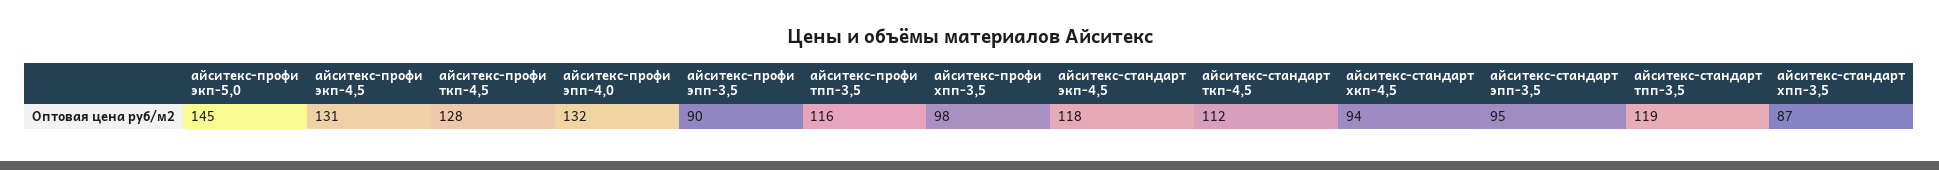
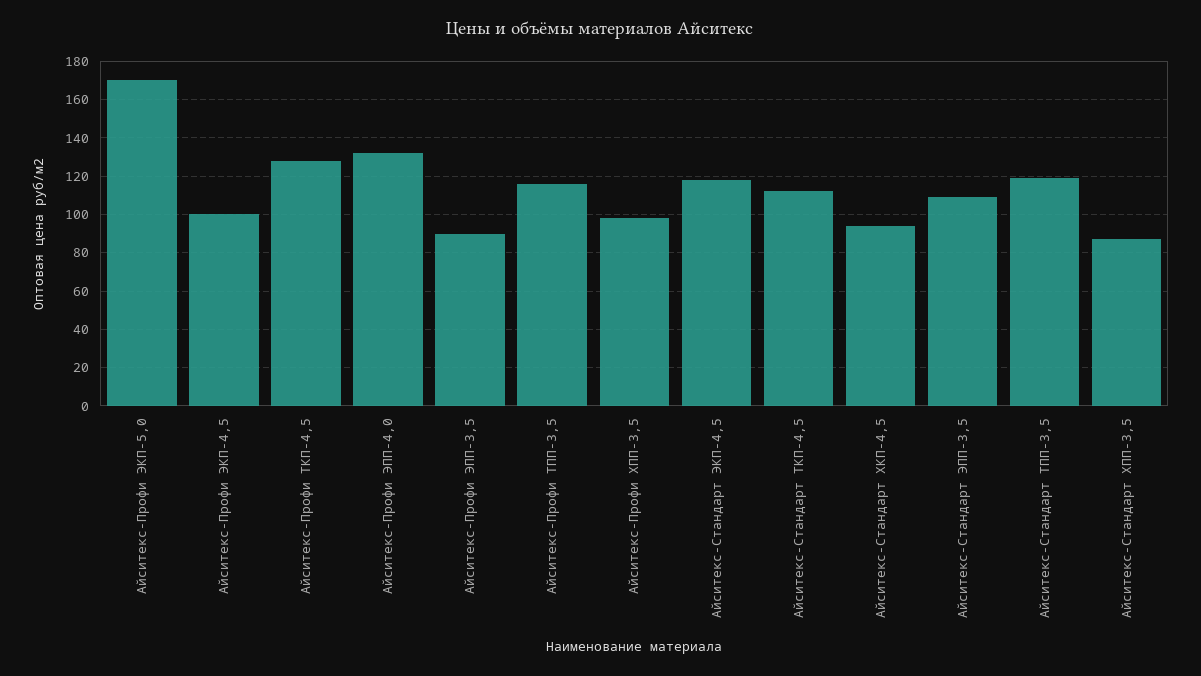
  {
-   "айситекс-профи экп-5,0": 145,
+   "айситекс-профи экп-5,0": 170,
-   "айситекс-профи экп-4,5": 131,
+   "айситекс-профи экп-4,5": 100,
    "айситекс-профи ткп-4,5": 128,
    "айситекс-профи эпп-4,0": 132,
    "айситекс-профи эпп-3,5": 90,
    "айситекс-профи тпп-3,5": 116,
    "айситекс-профи хпп-3,5": 98,
    "айситекс-стандарт экп-4,5": 118,
    "айситекс-стандарт ткп-4,5": 112,
    "айситекс-стандарт хкп-4,5": 94,
-   "айситекс-стандарт эпп-3,5": 95,
+   "айситекс-стандарт эпп-3,5": 110,
    "айситекс-стандарт тпп-3,5": 119,
    "айситекс-стандарт хпп-3,5": 87
  }

